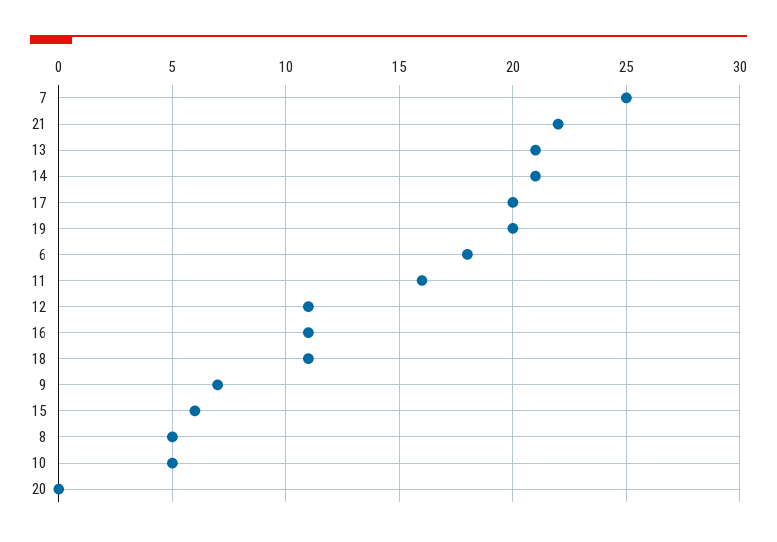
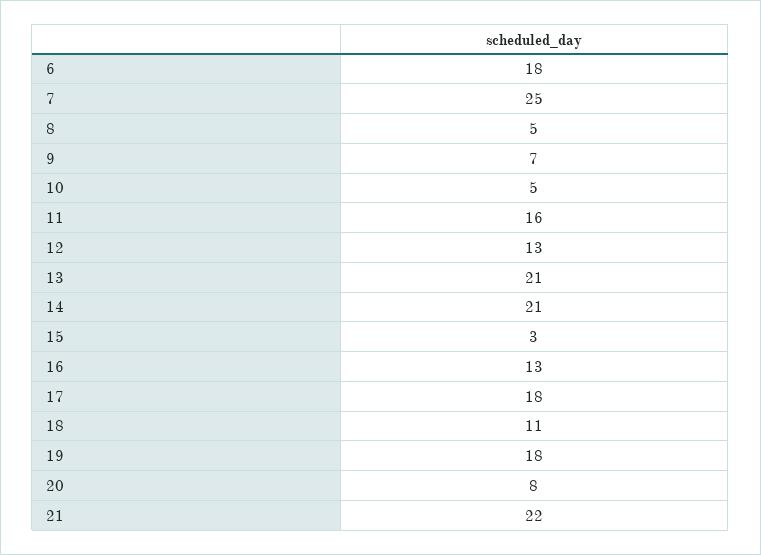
  {
    "7": 25,
    "21": 22,
    "13": 21,
    "14": 21,
-   "17": 20,
+   "17": 18,
-   "19": 20,
+   "19": 18,
    "6": 18,
    "11": 16,
-   "12": 11,
+   "12": 13,
-   "16": 11,
+   "16": 13,
    "18": 11,
    "9": 7,
-   "15": 6,
+   "15": 3,
    "8": 5,
    "10": 5,
-   "20": 0
+   "20": 8
  }

